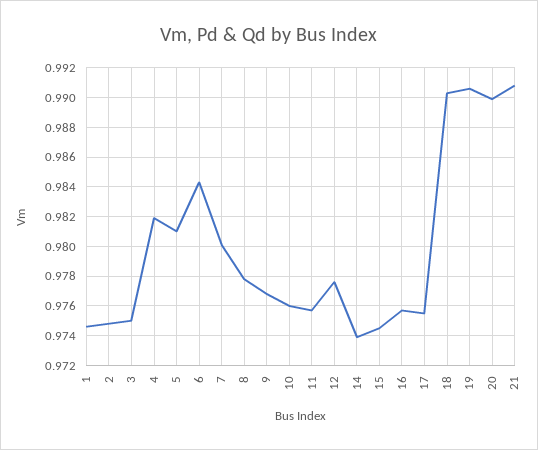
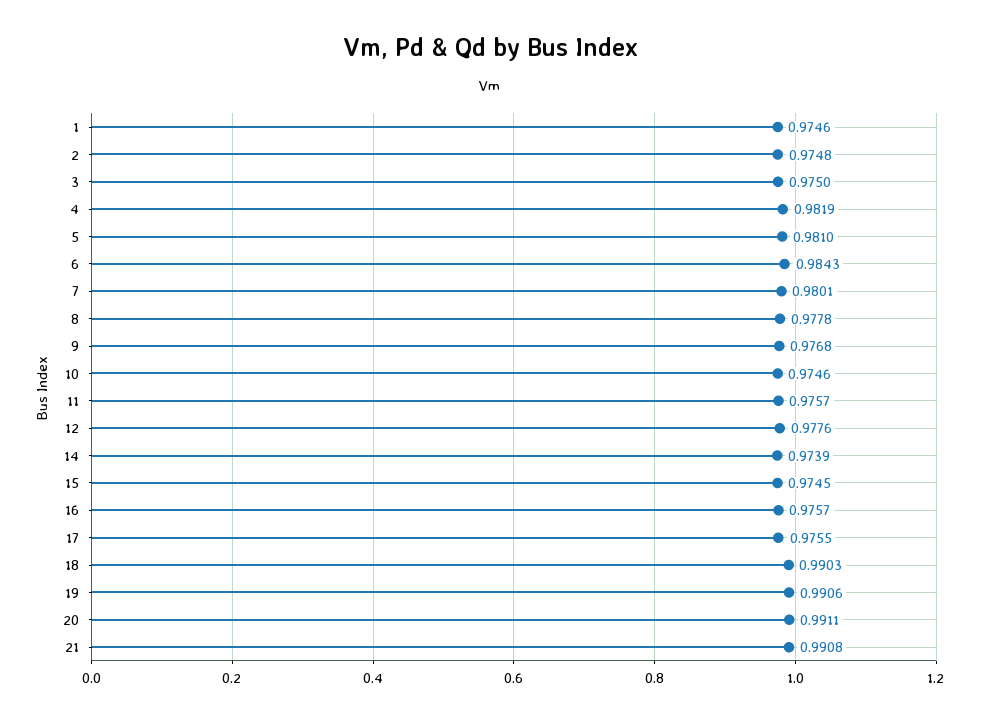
  {
    "1": 0.9746,
    "2": 0.9748,
    "3": 0.975,
    "4": 0.9819,
    "5": 0.981,
    "6": 0.9843,
    "7": 0.9801,
    "8": 0.9778,
    "9": 0.9768,
-   "10": 0.976,
+   "10": 0.9746,
    "11": 0.9757,
    "12": 0.9776,
    "14": 0.9739,
    "15": 0.9745,
    "16": 0.9757,
    "17": 0.9755,
    "18": 0.9903,
    "19": 0.9906,
-   "20": 0.99,
+   "20": 0.9911,
    "21": 0.9908
  }

